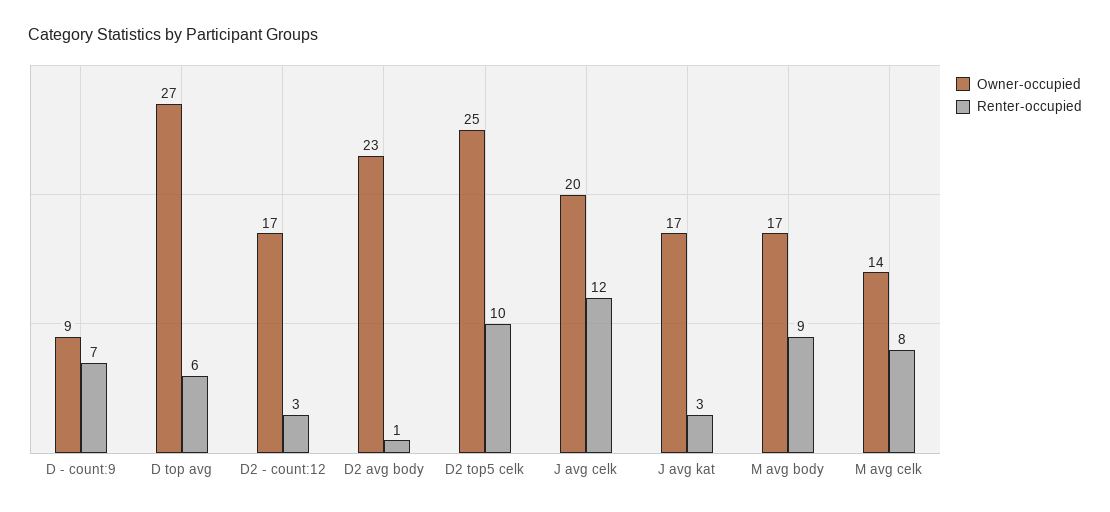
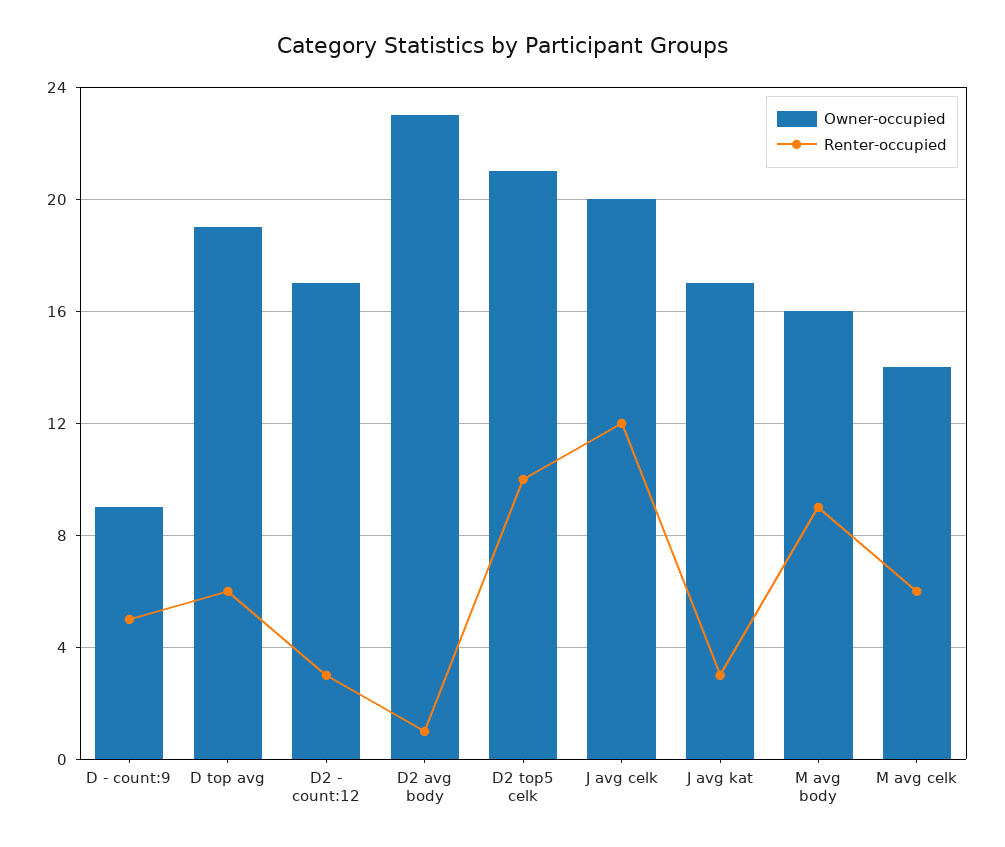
  {
    "Owner-occupied": {
      "D - count:9": 9,
-     "D top avg": 27,
+     "D top avg": 19,
      "D2 - count:12": 17,
      "D2 avg body": 23,
-     "D2 top5 celk": 25,
+     "D2 top5 celk": 21,
      "J avg celk": 20,
      "J avg kat": 17,
-     "M avg body": 17,
+     "M avg body": 16,
      "M avg celk": 14
    },
    "Renter-occupied": {
-     "D - count:9": 7,
+     "D - count:9": 5,
      "D top avg": 6,
      "D2 - count:12": 3,
      "D2 avg body": 1,
      "D2 top5 celk": 10,
      "J avg celk": 12,
      "J avg kat": 3,
      "M avg body": 9,
-     "M avg celk": 8
+     "M avg celk": 6
    }
  }

